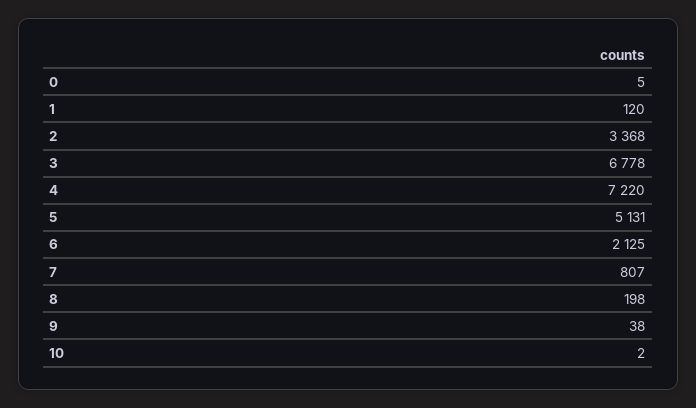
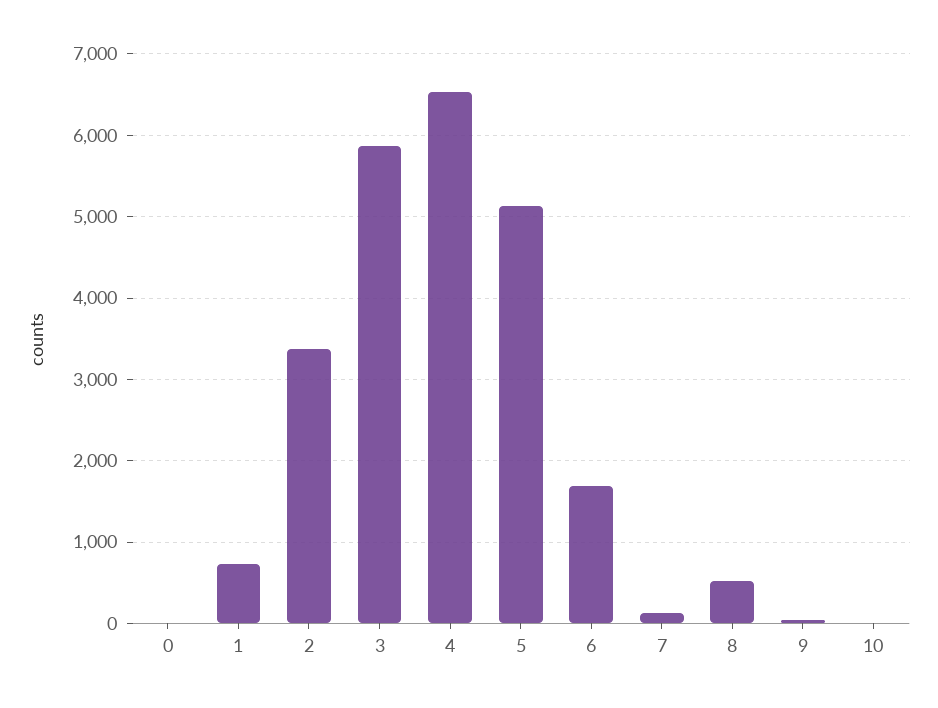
  {
    "0": 5,
-   "1": 120,
+   "1": 700,
    "2": 3368,
-   "3": 6778,
+   "3": 5900,
-   "4": 7220,
+   "4": 6500,
    "5": 5131,
-   "6": 2125,
+   "6": 1700,
-   "7": 807,
+   "7": 100,
-   "8": 198,
+   "8": 500,
    "9": 38,
    "10": 2
  }

